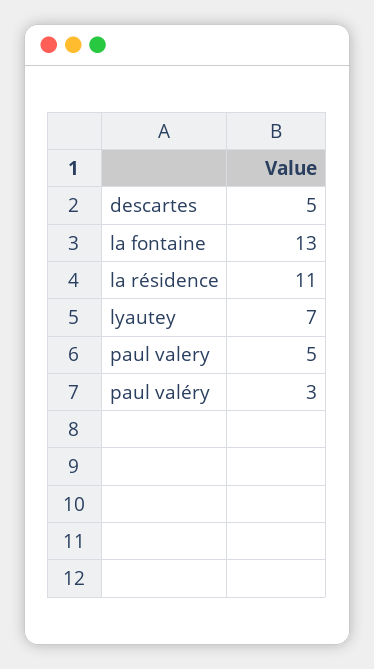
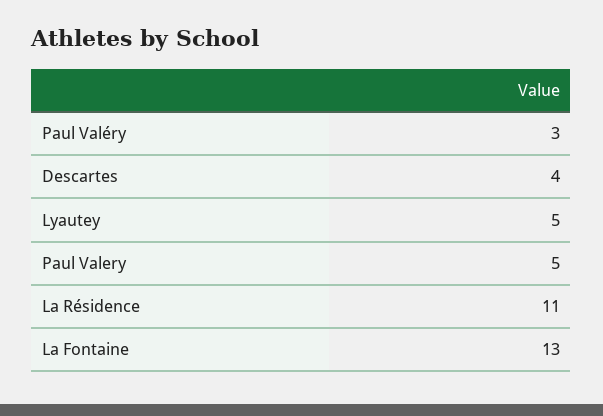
  {
-   "descartes": 5,
+   "descartes": 4,
    "la fontaine": 13,
    "la résidence": 11,
-   "lyautey": 7,
+   "lyautey": 5,
    "paul valery": 5,
    "paul valéry": 3
  }

